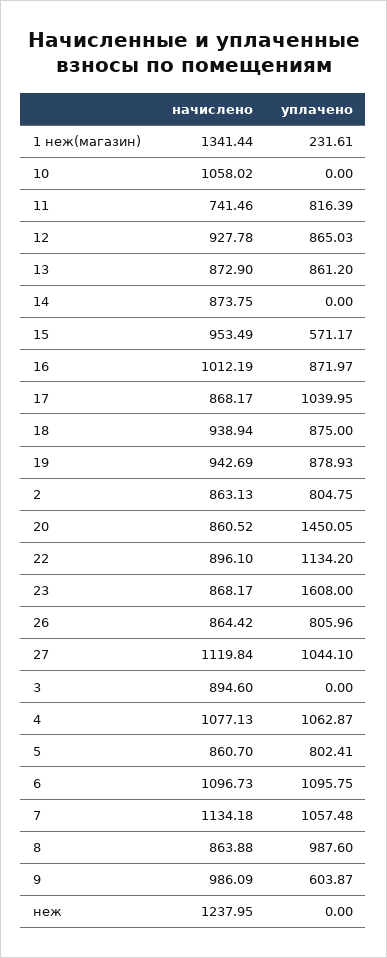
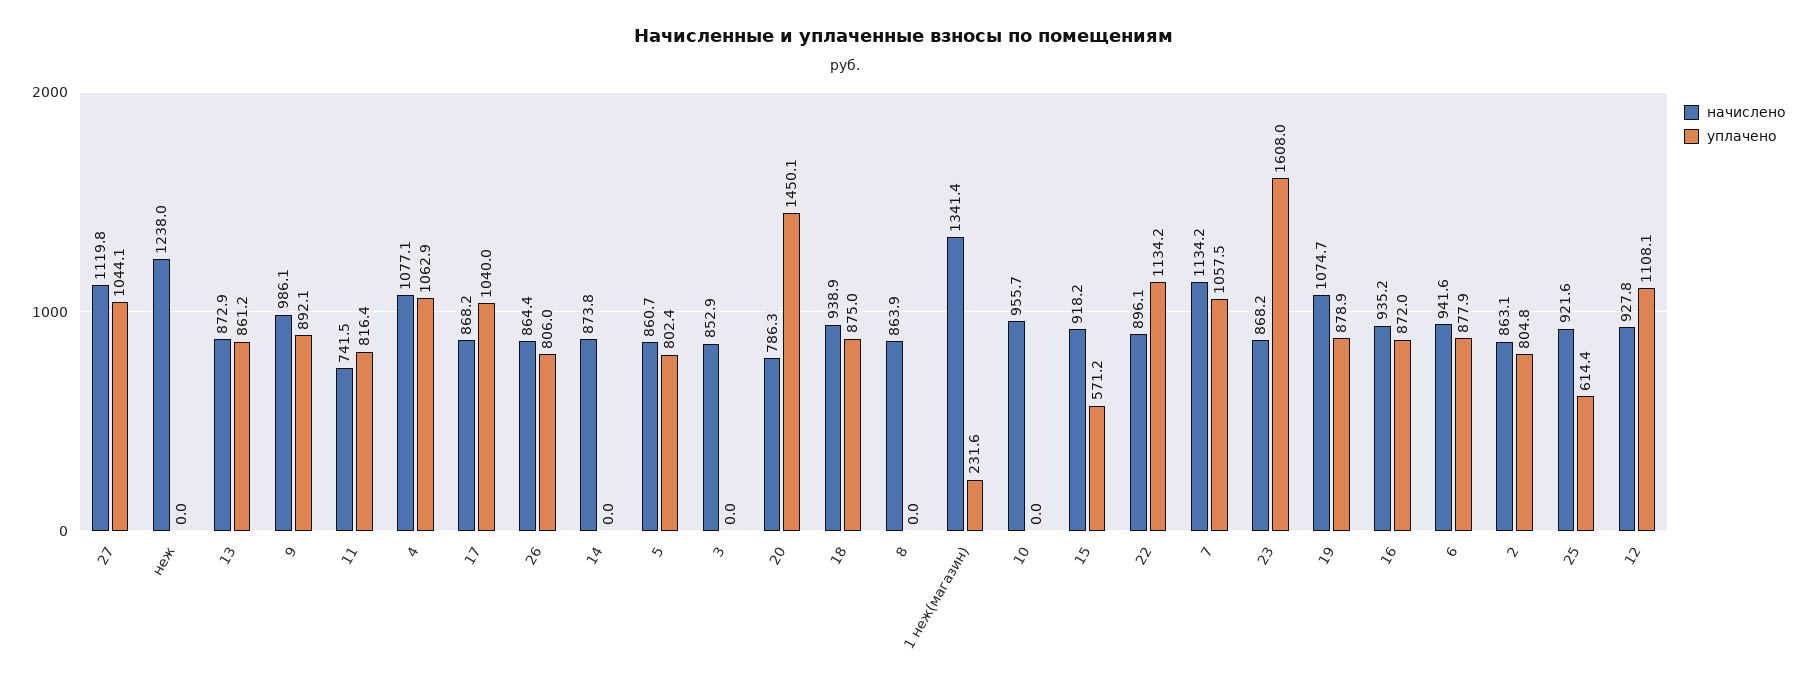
  {
    "начислено": {
      "1 неж(магазин)": 1341.44,
-     "10": 1058.02,
+     "10": 955.7,
      "11": 741.46,
      "12": 927.78,
      "13": 872.9,
      "14": 873.75,
-     "15": 953.49,
+     "15": 918.2,
-     "16": 1012.19,
+     "16": 935.2,
      "17": 868.17,
      "18": 938.94,
-     "19": 942.69,
+     "19": 1074.7,
      "2": 863.13,
-     "20": 860.52,
+     "20": 786.3,
      "22": 896.1,
      "23": 868.17,
      "26": 864.42,
      "27": 1119.84,
-     "3": 894.6,
+     "3": 852.9,
      "4": 1077.13,
      "5": 860.7,
-     "6": 1096.73,
+     "6": 941.6,
      "7": 1134.18,
      "8": 863.88,
      "9": 986.09,
-     "неж": 1237.95
+     "неж": 1237.95,
+     "25": 921.6
    },
    "уплачено": {
      "1 неж(магазин)": 231.61,
      "10": 0,
      "11": 816.39,
-     "12": 865.03,
+     "12": 1108.1,
      "13": 861.2,
      "14": 0,
      "15": 571.17,
      "16": 871.97,
      "17": 1039.95,
      "18": 875,
      "19": 878.93,
      "2": 804.75,
      "20": 1450.05,
      "22": 1134.2,
      "23": 1608,
      "26": 805.96,
      "27": 1044.1,
      "3": 0,
      "4": 1062.87,
      "5": 802.41,
-     "6": 1095.75,
+     "6": 877.9,
      "7": 1057.48,
-     "8": 987.6,
+     "8": 0,
-     "9": 603.87,
+     "9": 892.1,
-     "неж": 0
+     "неж": 0,
+     "25": 614.4
    }
  }

